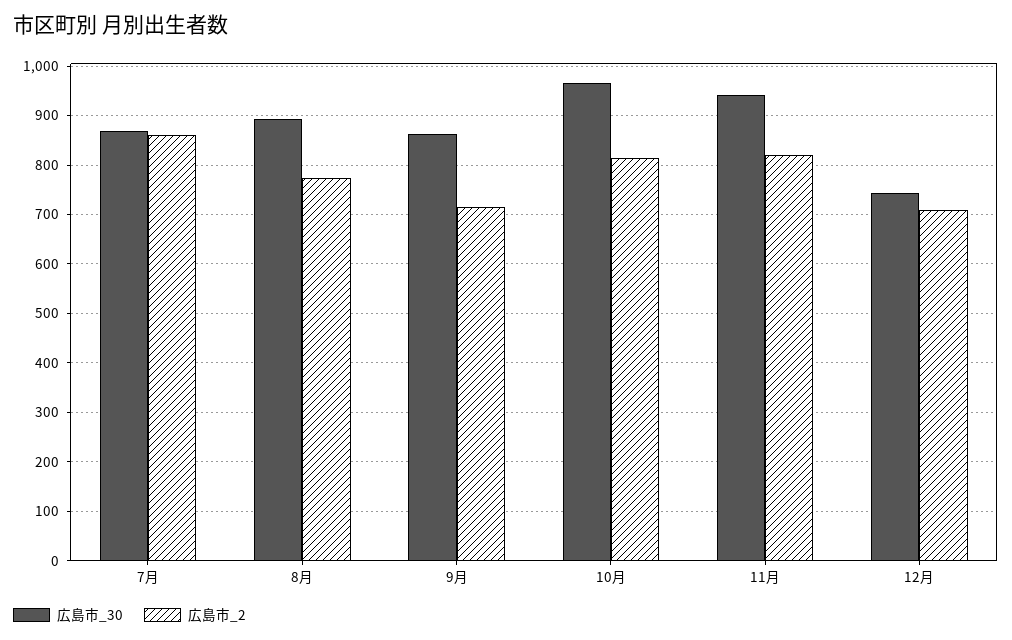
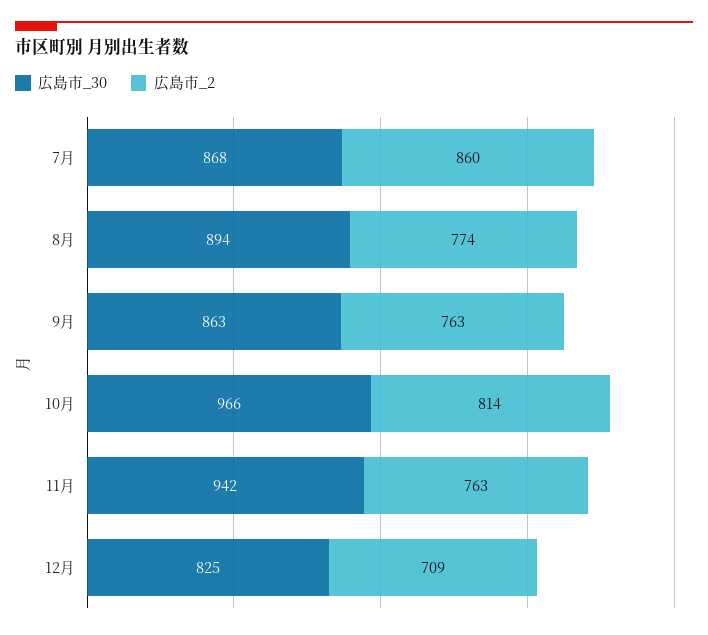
  {
    "広島市_30": {
      "7月": 868,
      "8月": 894,
      "9月": 863,
      "10月": 966,
      "11月": 942,
-     "12月": 740
+     "12月": 825
    },
    "広島市_2": {
      "7月": 860,
      "8月": 774,
-     "9月": 720,
+     "9月": 763,
      "10月": 814,
-     "11月": 820,
+     "11月": 763,
      "12月": 709
    }
  }

